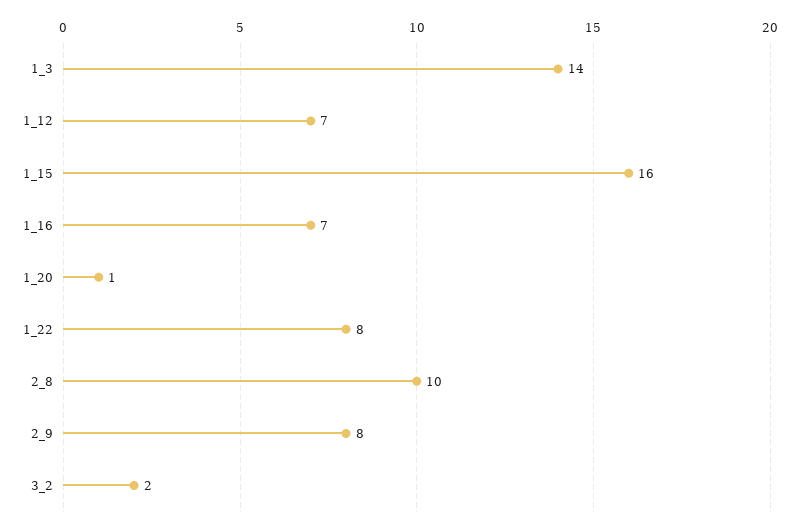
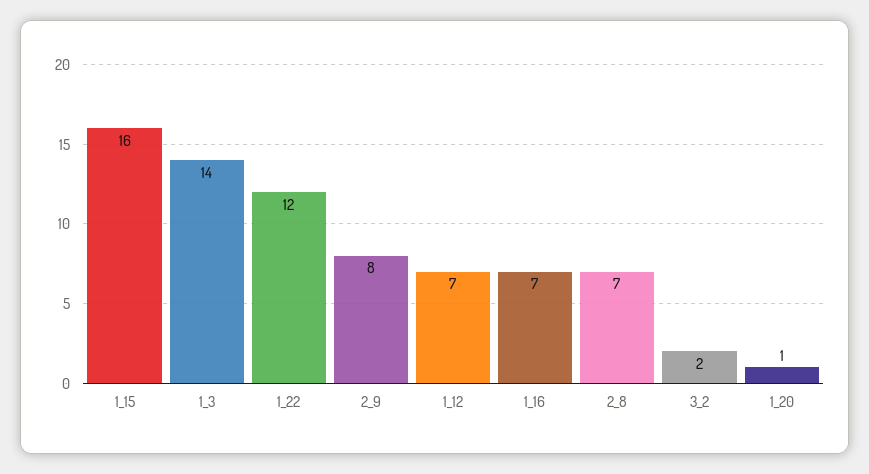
  {
    "1_3": 14,
    "1_12": 7,
    "1_15": 16,
    "1_16": 7,
    "1_20": 1,
-   "1_22": 8,
+   "1_22": 12,
-   "2_8": 10,
+   "2_8": 7,
    "2_9": 8,
    "3_2": 2
  }

